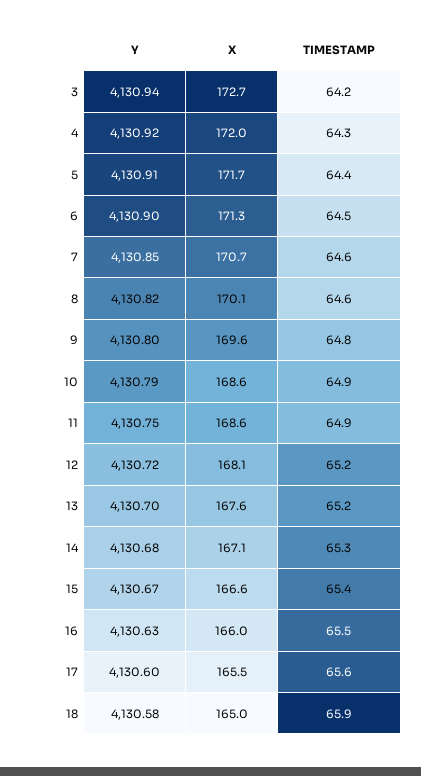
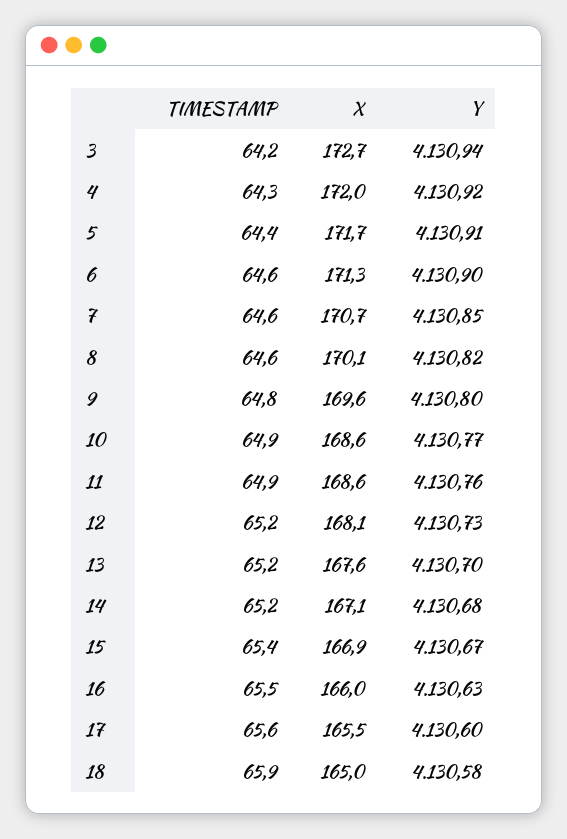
  {
    "Y": {
      "3": 4130.94,
      "4": 4130.92,
      "5": 4130.91,
      "6": 4130.9,
      "7": 4130.85,
      "8": 4130.82,
      "9": 4130.8,
-     "10": 4130.79,
+     "10": 4130.77,
-     "11": 4130.75,
+     "11": 4130.76,
-     "12": 4130.72,
+     "12": 4130.73,
      "13": 4130.7,
      "14": 4130.68,
      "15": 4130.67,
      "16": 4130.63,
      "17": 4130.6,
      "18": 4130.58
    },
    "X": {
      "3": 172.7,
      "4": 172,
      "5": 171.7,
      "6": 171.3,
      "7": 170.7,
      "8": 170.1,
      "9": 169.6,
      "10": 168.6,
      "11": 168.6,
      "12": 168.1,
      "13": 167.6,
      "14": 167.1,
-     "15": 166.6,
+     "15": 166.9,
      "16": 166,
      "17": 165.5,
      "18": 165
    },
    "TIMESTAMP": {
      "3": 64.2,
      "4": 64.3,
      "5": 64.4,
-     "6": 64.5,
+     "6": 64.6,
      "7": 64.6,
      "8": 64.6,
      "9": 64.8,
      "10": 64.9,
      "11": 64.9,
      "12": 65.2,
      "13": 65.2,
-     "14": 65.3,
+     "14": 65.2,
      "15": 65.4,
      "16": 65.5,
      "17": 65.6,
      "18": 65.9
    }
  }

